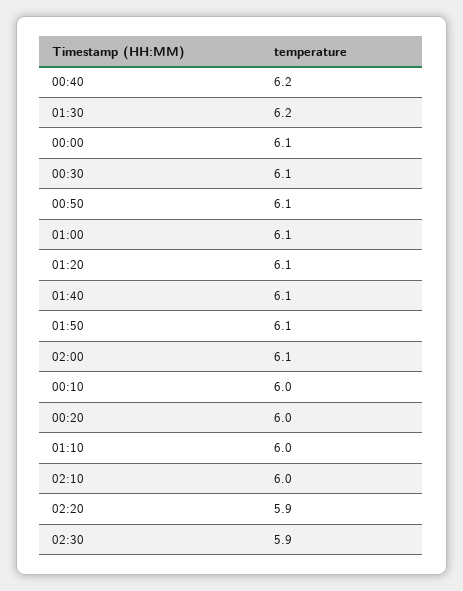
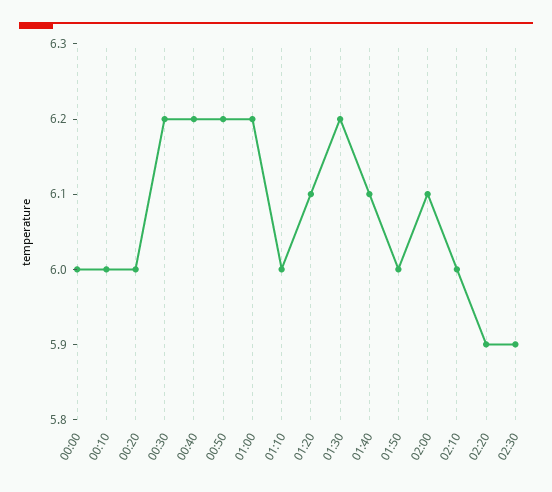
  {
    "00:40": 6.2,
    "01:30": 6.2,
-   "00:00": 6.1,
+   "00:00": 6,
-   "00:30": 6.1,
+   "00:30": 6.2,
-   "00:50": 6.1,
+   "00:50": 6.2,
-   "01:00": 6.1,
+   "01:00": 6.2,
    "01:20": 6.1,
    "01:40": 6.1,
-   "01:50": 6.1,
+   "01:50": 6,
    "02:00": 6.1,
    "00:10": 6,
    "00:20": 6,
    "01:10": 6,
    "02:10": 6,
    "02:20": 5.9,
    "02:30": 5.9
  }

